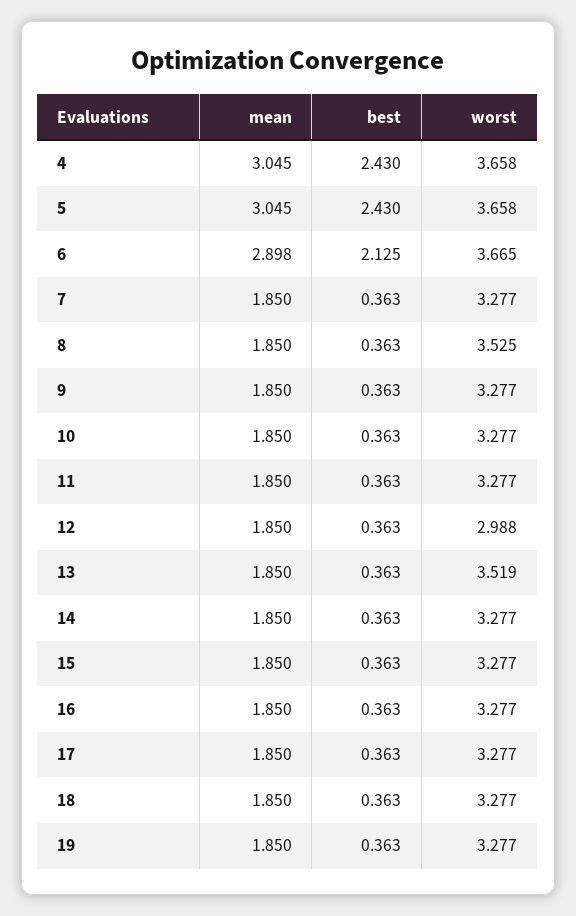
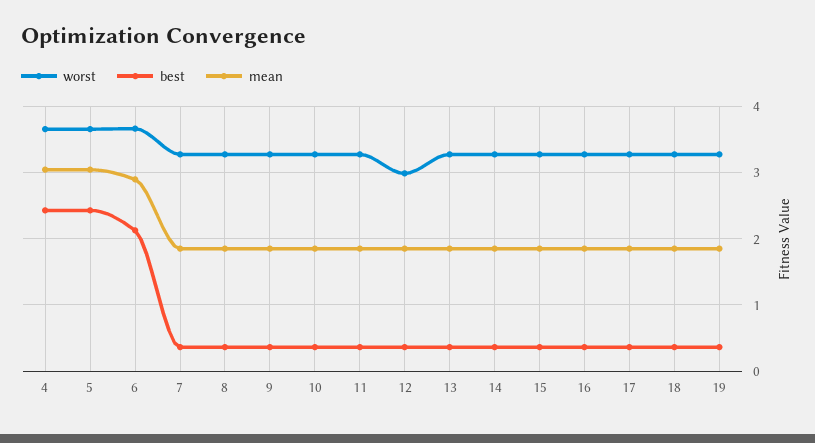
  {
    "mean": {
      "4": 3.045,
      "5": 3.045,
      "6": 2.898,
      "7": 1.85,
      "8": 1.85,
      "9": 1.85,
      "10": 1.85,
      "11": 1.85,
      "12": 1.85,
      "13": 1.85,
      "14": 1.85,
      "15": 1.85,
      "16": 1.85,
      "17": 1.85,
      "18": 1.85,
      "19": 1.85
    },
    "best": {
      "4": 2.43,
      "5": 2.43,
      "6": 2.125,
      "7": 0.363,
      "8": 0.363,
      "9": 0.363,
      "10": 0.363,
      "11": 0.363,
      "12": 0.363,
      "13": 0.363,
      "14": 0.363,
      "15": 0.363,
      "16": 0.363,
      "17": 0.363,
      "18": 0.363,
      "19": 0.363
    },
    "worst": {
      "4": 3.658,
      "5": 3.658,
      "6": 3.665,
      "7": 3.277,
-     "8": 3.525,
+     "8": 3.3,
      "9": 3.277,
      "10": 3.277,
      "11": 3.277,
      "12": 2.988,
-     "13": 3.519,
+     "13": 3.3,
      "14": 3.277,
      "15": 3.277,
      "16": 3.277,
      "17": 3.277,
      "18": 3.277,
      "19": 3.277
    }
  }

